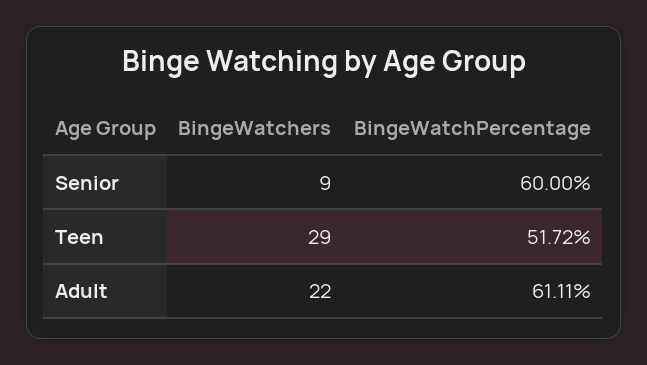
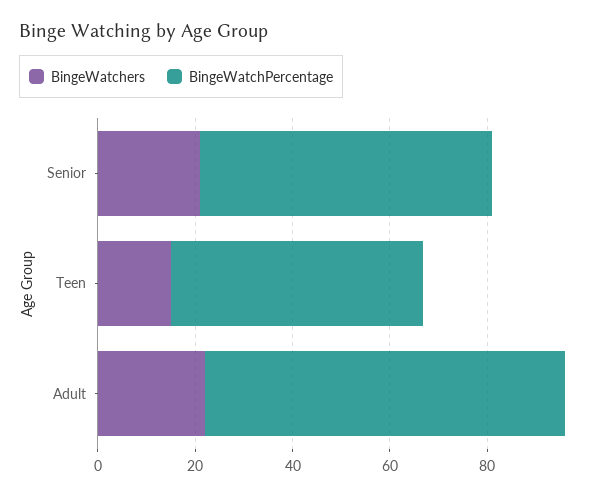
  {
    "BingeWatchers": {
-     "Senior": 9,
+     "Senior": 20,
-     "Teen": 29,
+     "Teen": 15,
      "Adult": 22
    },
    "BingeWatchPercentage": {
      "Senior": 60,
      "Teen": 51.72,
-     "Adult": 61.11
+     "Adult": 75
    }
  }

